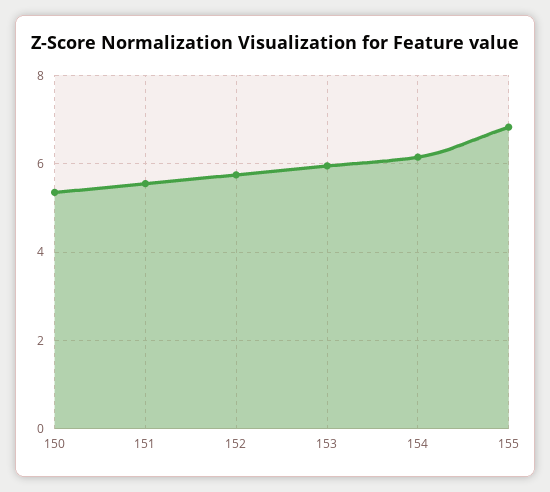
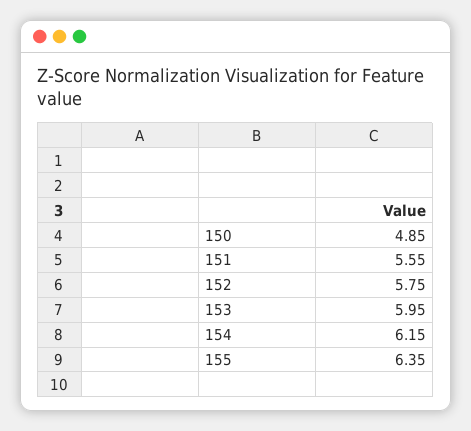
  {
-   "150": 5.4,
+   "150": 4.85,
    "151": 5.55,
    "152": 5.75,
    "153": 5.95,
    "154": 6.15,
-   "155": 6.8
+   "155": 6.35
  }

